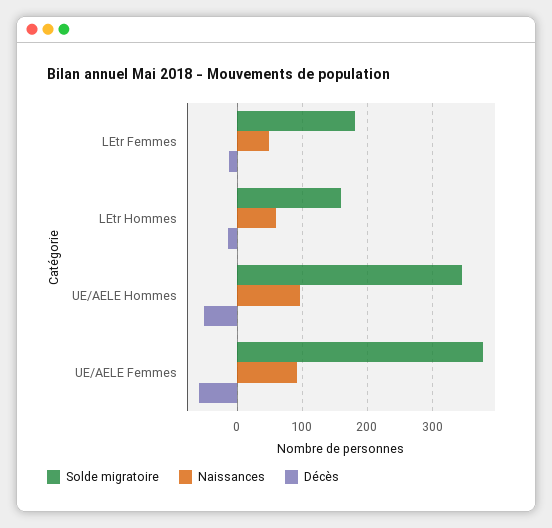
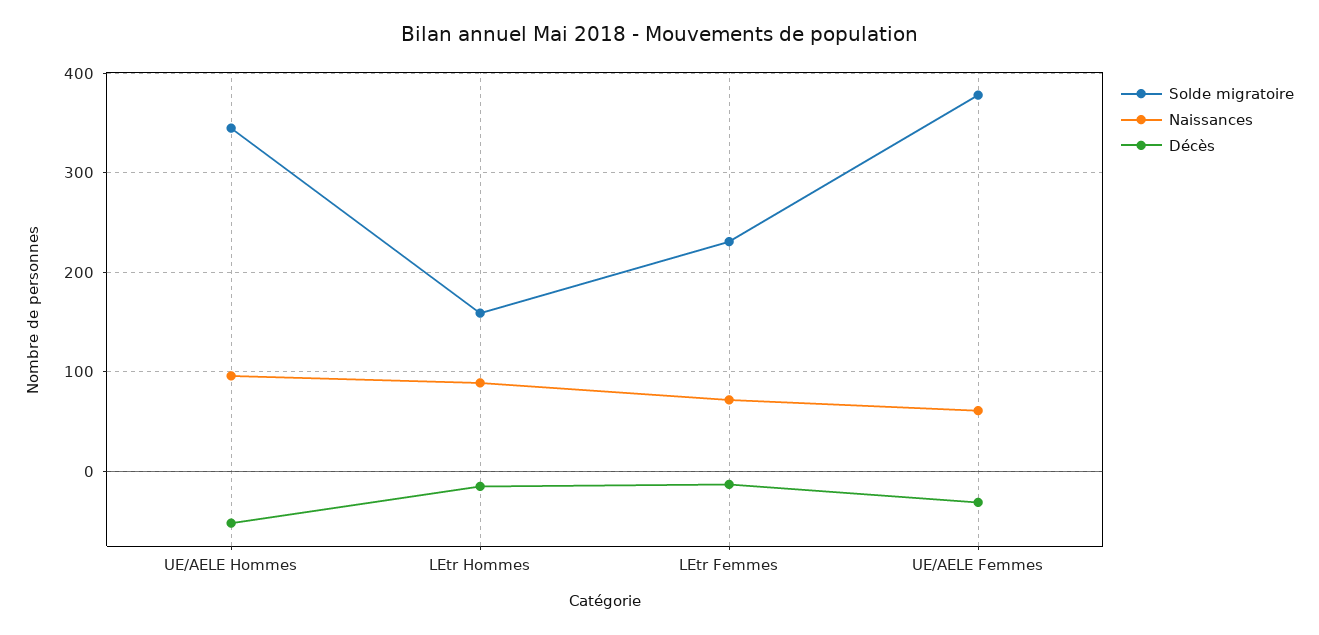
  {
    "Solde migratoire": {
-     "LEtr Femmes": 180,
+     "LEtr Femmes": 230,
      "LEtr Hommes": 160,
      "UE/AELE Hommes": 350,
      "UE/AELE Femmes": 380
    },
    "Naissances": {
-     "LEtr Femmes": 50,
+     "LEtr Femmes": 70,
-     "LEtr Hommes": 60,
+     "LEtr Hommes": 90,
      "UE/AELE Hommes": 100,
-     "UE/AELE Femmes": 90
+     "UE/AELE Femmes": 60
    },
    "Décès": {
      "LEtr Femmes": -10,
      "LEtr Hommes": -20,
      "UE/AELE Hommes": -50,
-     "UE/AELE Femmes": -60
+     "UE/AELE Femmes": -30
    }
  }

